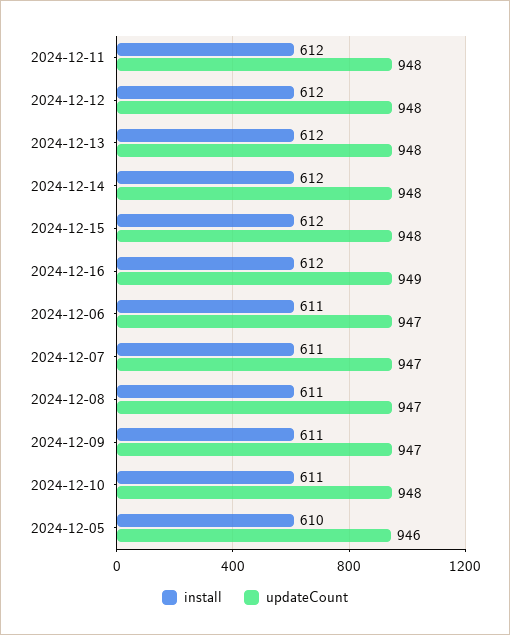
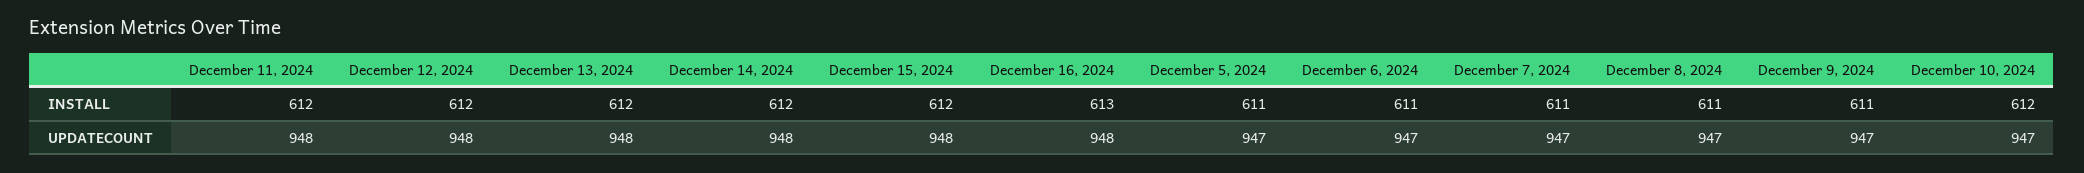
  {
    "install": {
      "2024-12-11": 612,
      "2024-12-12": 612,
      "2024-12-13": 612,
      "2024-12-14": 612,
      "2024-12-15": 612,
-     "2024-12-16": 612,
+     "2024-12-16": 613,
      "2024-12-06": 611,
      "2024-12-07": 611,
      "2024-12-08": 611,
      "2024-12-09": 611,
-     "2024-12-10": 611,
+     "2024-12-10": 612,
-     "2024-12-05": 610
+     "2024-12-05": 611
    },
    "updateCount": {
      "2024-12-11": 948,
      "2024-12-12": 948,
      "2024-12-13": 948,
      "2024-12-14": 948,
      "2024-12-15": 948,
-     "2024-12-16": 949,
+     "2024-12-16": 948,
      "2024-12-06": 947,
      "2024-12-07": 947,
      "2024-12-08": 947,
      "2024-12-09": 947,
-     "2024-12-10": 948,
+     "2024-12-10": 947,
-     "2024-12-05": 946
+     "2024-12-05": 947
    }
  }

